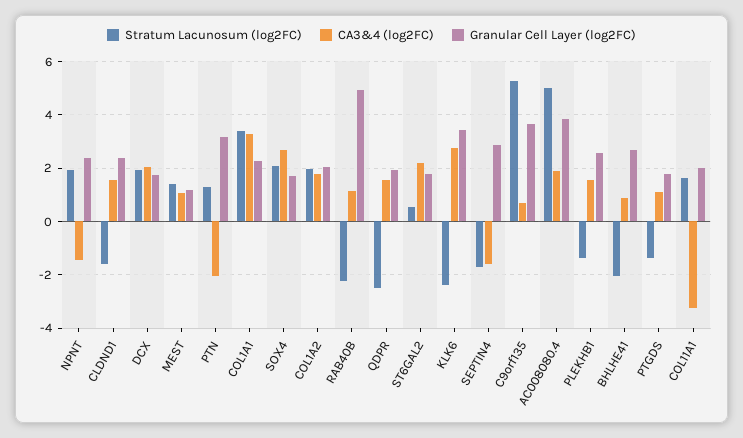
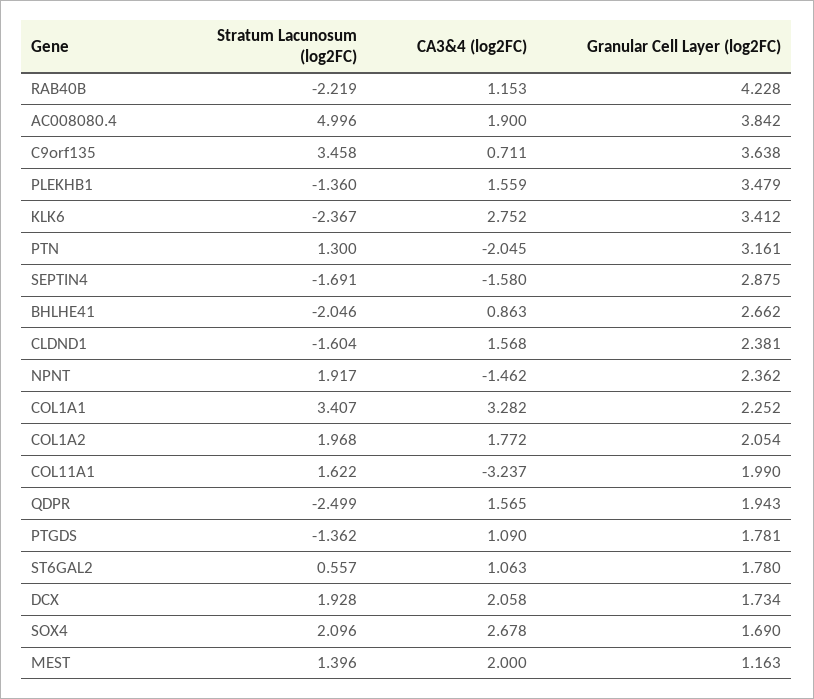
  {
    "Stratum Lacunosum (log2FC)": {
      "NPNT": 1.917,
      "CLDND1": -1.604,
      "DCX": 1.928,
      "MEST": 1.396,
      "PTN": 1.3,
      "COL1A1": 3.407,
      "SOX4": 2.096,
      "COL1A2": 1.968,
      "RAB40B": -2.219,
      "QDPR": -2.499,
      "ST6GAL2": 0.557,
      "KLK6": -2.367,
      "SEPTIN4": -1.691,
-     "C9orf135": 5.25,
+     "C9orf135": 3.458,
      "AC008080.4": 4.996,
      "PLEKHB1": -1.36,
      "BHLHE41": -2.046,
      "PTGDS": -1.362,
      "COL11A1": 1.622
    },
    "CA3&4 (log2FC)": {
      "NPNT": -1.462,
      "CLDND1": 1.568,
      "DCX": 2.058,
-     "MEST": 1,
+     "MEST": 2,
      "PTN": -2.045,
      "COL1A1": 3.282,
      "SOX4": 2.678,
      "COL1A2": 1.772,
      "RAB40B": 1.153,
      "QDPR": 1.565,
-     "ST6GAL2": 2.25,
+     "ST6GAL2": 1.063,
      "KLK6": 2.752,
      "SEPTIN4": -1.58,
      "C9orf135": 0.711,
      "AC008080.4": 1.9,
      "PLEKHB1": 1.559,
      "BHLHE41": 0.863,
      "PTGDS": 1.09,
      "COL11A1": -3.237
    },
    "Granular Cell Layer (log2FC)": {
      "NPNT": 2.362,
      "CLDND1": 2.381,
      "DCX": 1.734,
      "MEST": 1.163,
      "PTN": 3.161,
      "COL1A1": 2.252,
      "SOX4": 1.69,
      "COL1A2": 2.054,
-     "RAB40B": 5,
+     "RAB40B": 4.228,
      "QDPR": 1.943,
      "ST6GAL2": 1.78,
      "KLK6": 3.412,
      "SEPTIN4": 2.875,
      "C9orf135": 3.638,
      "AC008080.4": 3.842,
-     "PLEKHB1": 2.5,
+     "PLEKHB1": 3.479,
      "BHLHE41": 2.662,
      "PTGDS": 1.781,
      "COL11A1": 1.99
    }
  }

